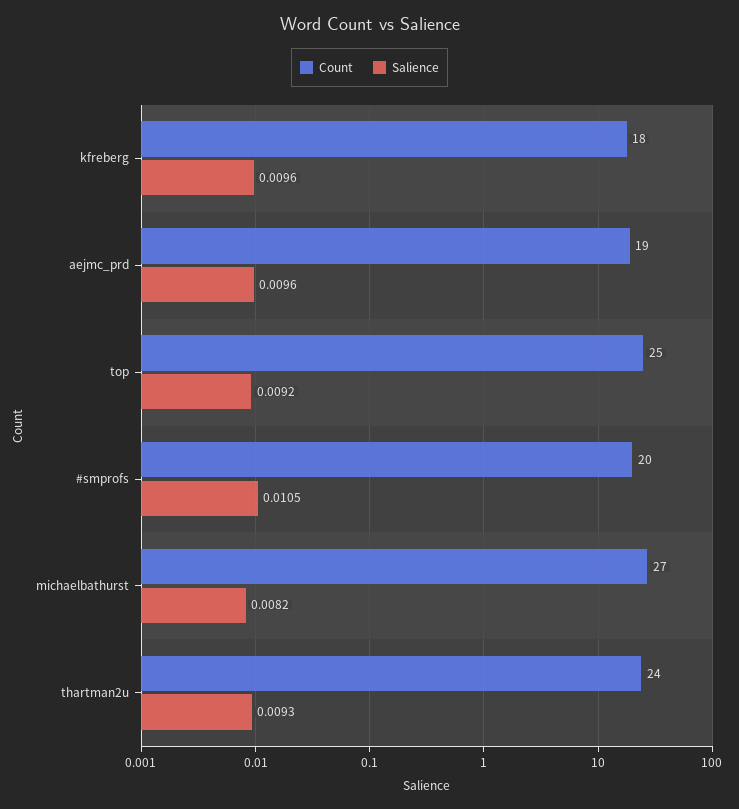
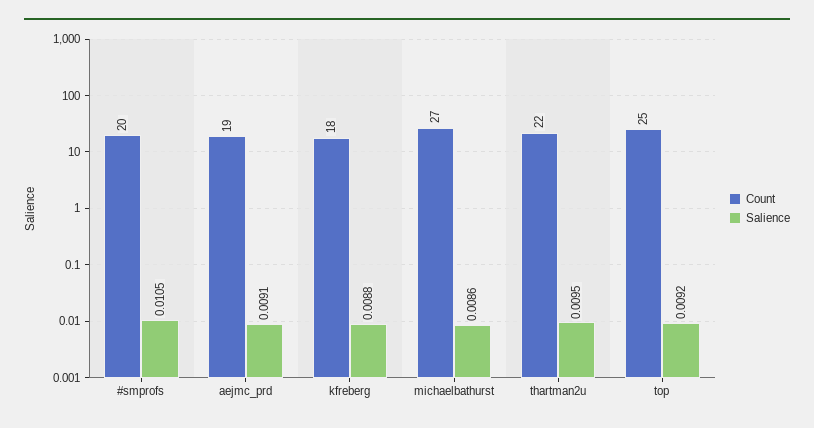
  {
    "Count": {
      "kfreberg": 18,
      "aejmc_prd": 19,
      "top": 25,
      "#smprofs": 20,
      "michaelbathurst": 27,
-     "thartman2u": 24
+     "thartman2u": 22
    },
    "Salience": {
-     "kfreberg": 0.0096,
+     "kfreberg": 0.0088,
-     "aejmc_prd": 0.0096,
+     "aejmc_prd": 0.0091,
      "top": 0.0092,
      "#smprofs": 0.0105,
-     "michaelbathurst": 0.0082,
+     "michaelbathurst": 0.0086,
-     "thartman2u": 0.0093
+     "thartman2u": 0.0095
    }
  }

